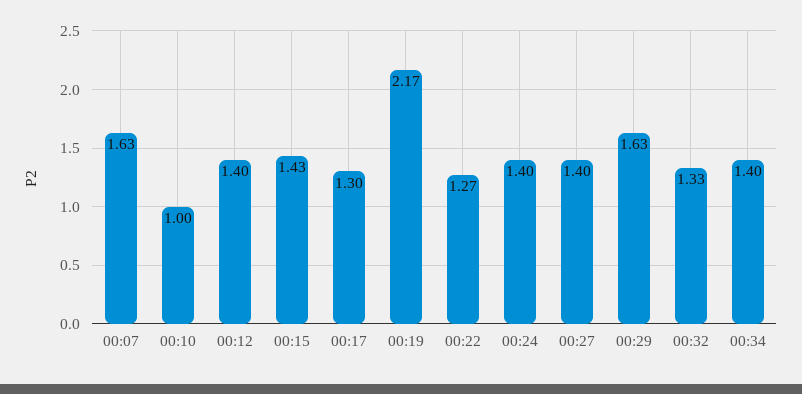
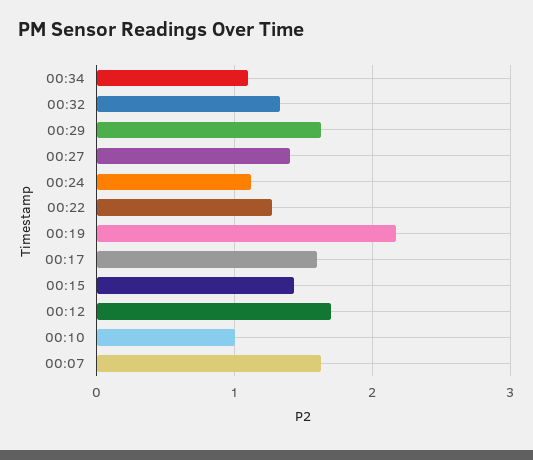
  {
    "00:07": 1.63,
    "00:10": 1,
-   "00:12": 1.4,
+   "00:12": 1.7,
    "00:15": 1.43,
-   "00:17": 1.3,
+   "00:17": 1.6,
    "00:19": 2.17,
    "00:22": 1.27,
-   "00:24": 1.4,
+   "00:24": 1.1,
    "00:27": 1.4,
    "00:29": 1.63,
    "00:32": 1.33,
-   "00:34": 1.4
+   "00:34": 1.1
  }

